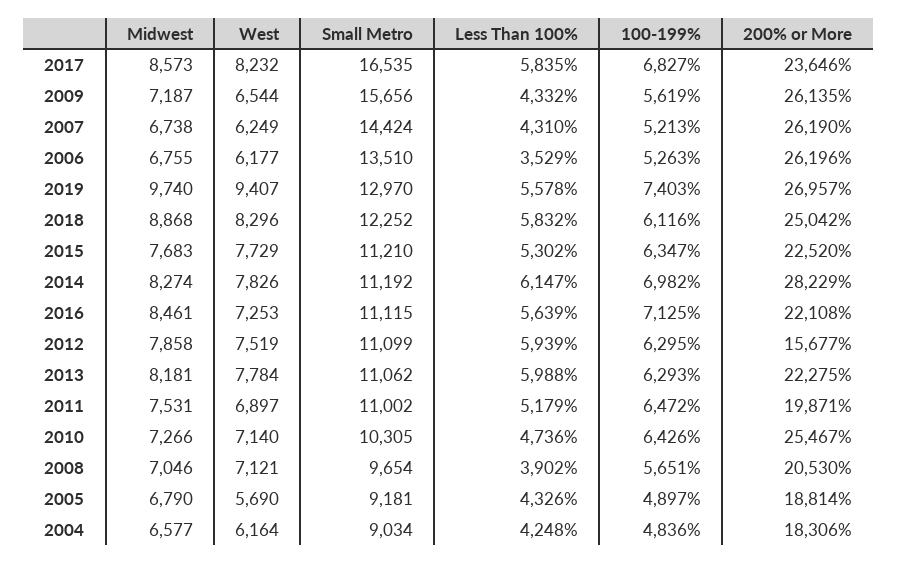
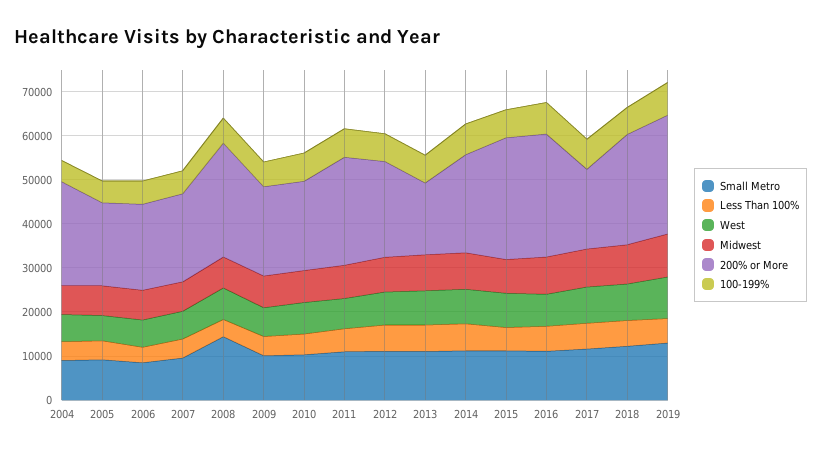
  {
    "Midwest": {
      "2017": 8573,
      "2009": 7187,
      "2007": 6738,
      "2006": 6755,
      "2019": 9740,
      "2018": 8868,
      "2015": 7683,
      "2014": 8274,
      "2016": 8461,
      "2012": 7858,
      "2013": 8181,
      "2011": 7531,
      "2010": 7266,
      "2008": 7046,
      "2005": 6790,
      "2004": 6577
    },
    "West": {
      "2017": 8232,
      "2009": 6544,
      "2007": 6249,
      "2006": 6177,
      "2019": 9407,
      "2018": 8296,
      "2015": 7729,
      "2014": 7826,
      "2016": 7253,
      "2012": 7519,
      "2013": 7784,
      "2011": 6897,
      "2010": 7140,
      "2008": 7121,
      "2005": 5690,
      "2004": 6164
    },
    "Small Metro": {
-     "2017": 16535,
+     "2017": 12000,
-     "2009": 15656,
+     "2009": 10000,
-     "2007": 14424,
+     "2007": 10000,
-     "2006": 13510,
+     "2006": 8000,
      "2019": 12970,
      "2018": 12252,
      "2015": 11210,
      "2014": 11192,
      "2016": 11115,
      "2012": 11099,
      "2013": 11062,
      "2011": 11002,
      "2010": 10305,
-     "2008": 9654,
+     "2008": 14000,
      "2005": 9181,
      "2004": 9034
    },
    "Less Than 100%": {
      "2017": 5835,
      "2009": 4332,
      "2007": 4310,
      "2006": 3529,
      "2019": 5578,
      "2018": 5832,
      "2015": 5302,
      "2014": 6147,
      "2016": 5639,
      "2012": 5939,
      "2013": 5988,
      "2011": 5179,
      "2010": 4736,
      "2008": 3902,
      "2005": 4326,
      "2004": 4248
    },
    "100-199%": {
      "2017": 6827,
      "2009": 5619,
      "2007": 5213,
      "2006": 5263,
      "2019": 7403,
      "2018": 6116,
      "2015": 6347,
      "2014": 6982,
      "2016": 7125,
      "2012": 6295,
      "2013": 6293,
      "2011": 6472,
      "2010": 6426,
      "2008": 5651,
      "2005": 4897,
      "2004": 4836
    },
    "200% or More": {
-     "2017": 23646,
+     "2017": 18000,
-     "2009": 26135,
+     "2009": 20000,
-     "2007": 26190,
+     "2007": 20000,
-     "2006": 26196,
+     "2006": 20000,
      "2019": 26957,
      "2018": 25042,
-     "2015": 22520,
+     "2015": 28000,
-     "2014": 28229,
+     "2014": 22000,
-     "2016": 22108,
+     "2016": 28000,
-     "2012": 15677,
+     "2012": 22000,
-     "2013": 22275,
+     "2013": 16000,
-     "2011": 19871,
+     "2011": 24000,
-     "2010": 25467,
+     "2010": 20000,
-     "2008": 20530,
+     "2008": 26000,
      "2005": 18814,
-     "2004": 18306
+     "2004": 24000
    }
  }

